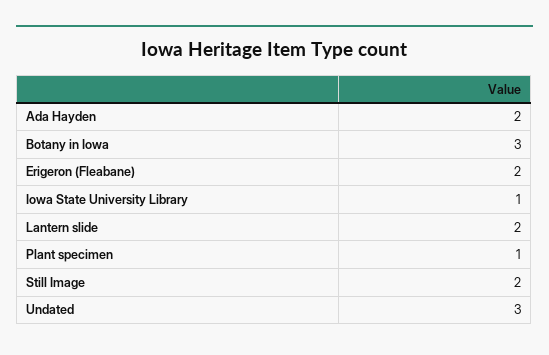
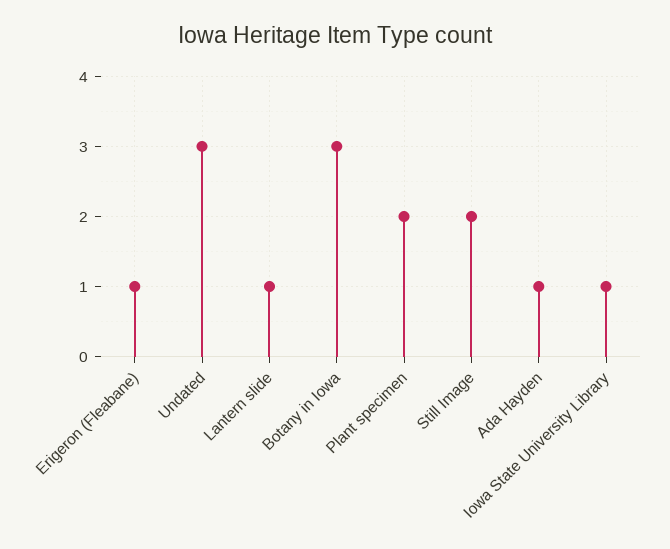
  {
-   "Ada Hayden": 2,
+   "Ada Hayden": 1,
    "Botany in Iowa": 3,
-   "Erigeron (Fleabane)": 2,
+   "Erigeron (Fleabane)": 1,
    "Iowa State University Library": 1,
-   "Lantern slide": 2,
+   "Lantern slide": 1,
-   "Plant specimen": 1,
+   "Plant specimen": 2,
    "Still Image": 2,
    "Undated": 3
  }

